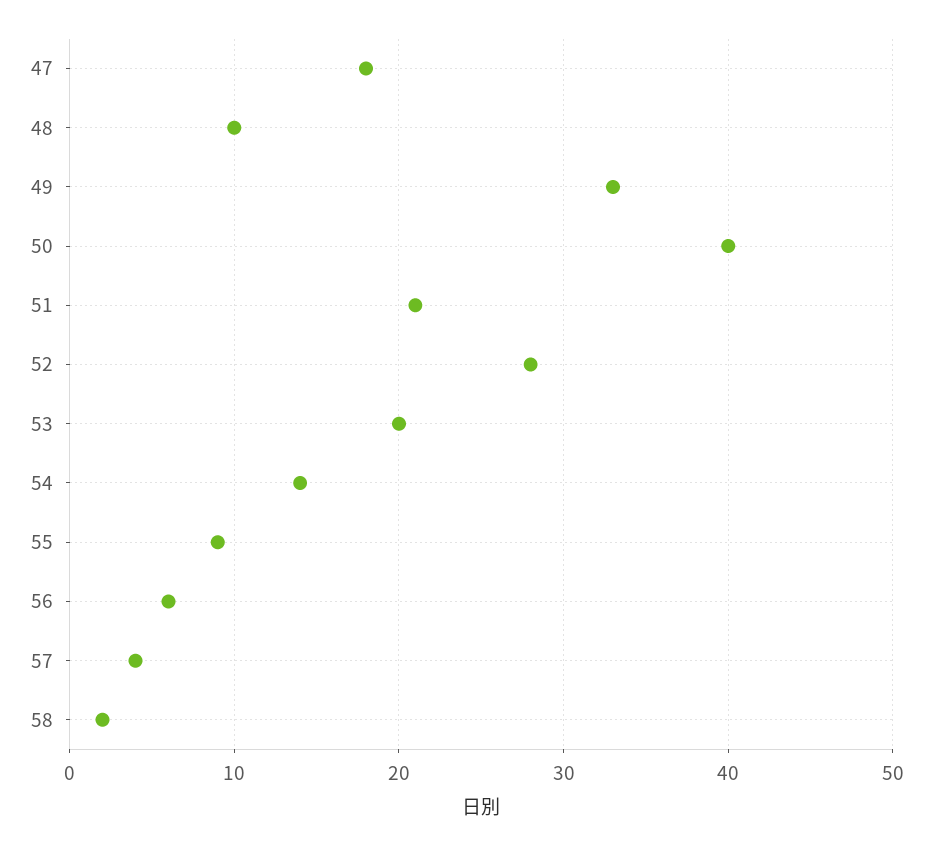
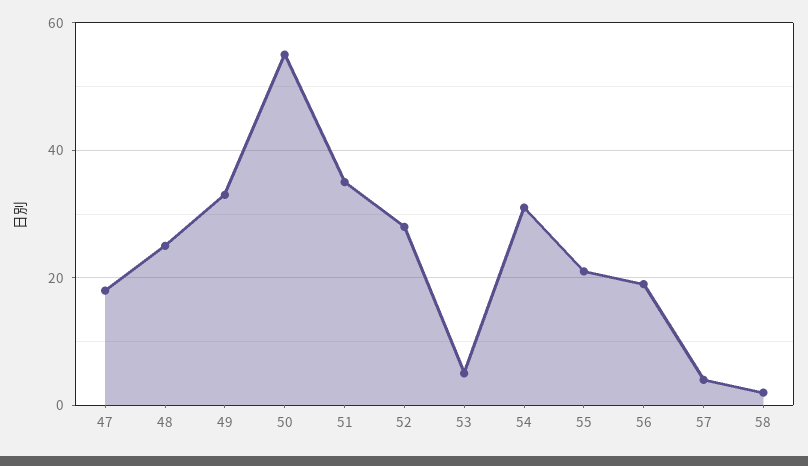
  {
    "47": 18,
-   "48": 10,
+   "48": 25,
    "49": 33,
-   "50": 40,
+   "50": 55,
-   "51": 21,
+   "51": 35,
    "52": 28,
-   "53": 20,
+   "53": 5,
-   "54": 14,
+   "54": 30,
-   "55": 9,
+   "55": 20,
-   "56": 6,
+   "56": 20,
    "57": 4,
    "58": 2
  }

